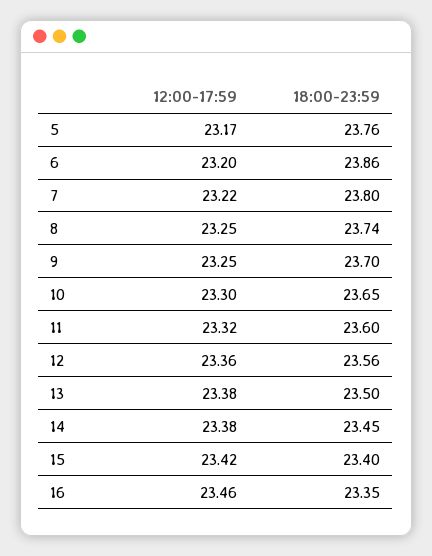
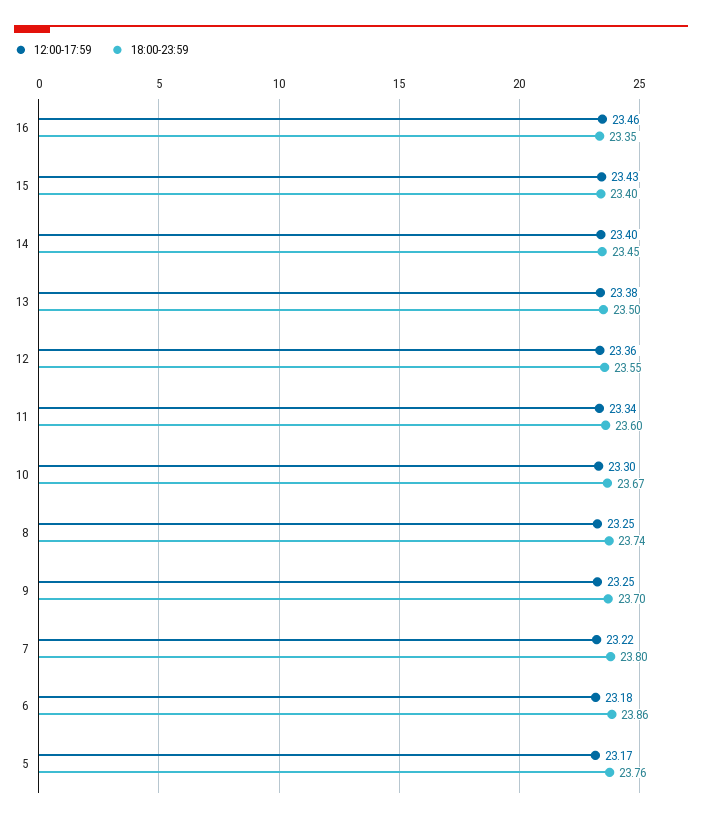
  {
    "12:00-17:59": {
      "5": 23.17,
-     "6": 23.2,
+     "6": 23.18,
      "7": 23.22,
      "8": 23.25,
      "9": 23.25,
      "10": 23.3,
-     "11": 23.32,
+     "11": 23.34,
      "12": 23.36,
      "13": 23.38,
-     "14": 23.38,
+     "14": 23.4,
-     "15": 23.42,
+     "15": 23.43,
      "16": 23.46
    },
    "18:00-23:59": {
      "5": 23.76,
      "6": 23.86,
      "7": 23.8,
      "8": 23.74,
      "9": 23.7,
-     "10": 23.65,
+     "10": 23.67,
      "11": 23.6,
-     "12": 23.56,
+     "12": 23.55,
      "13": 23.5,
      "14": 23.45,
      "15": 23.4,
      "16": 23.35
    }
  }

